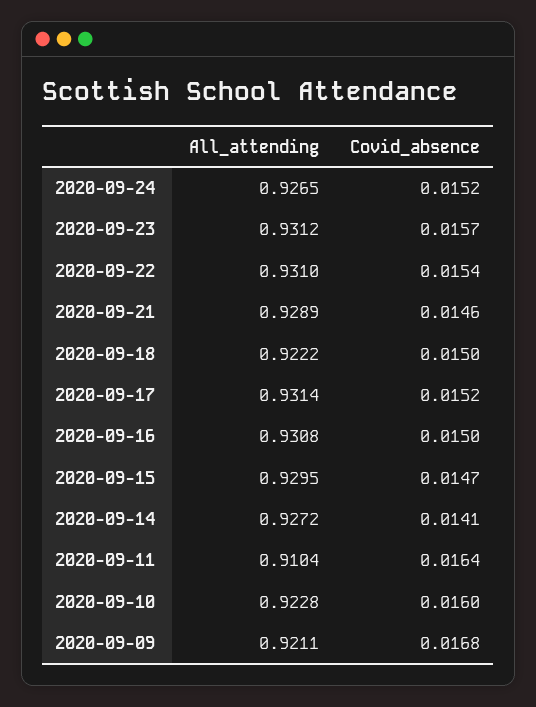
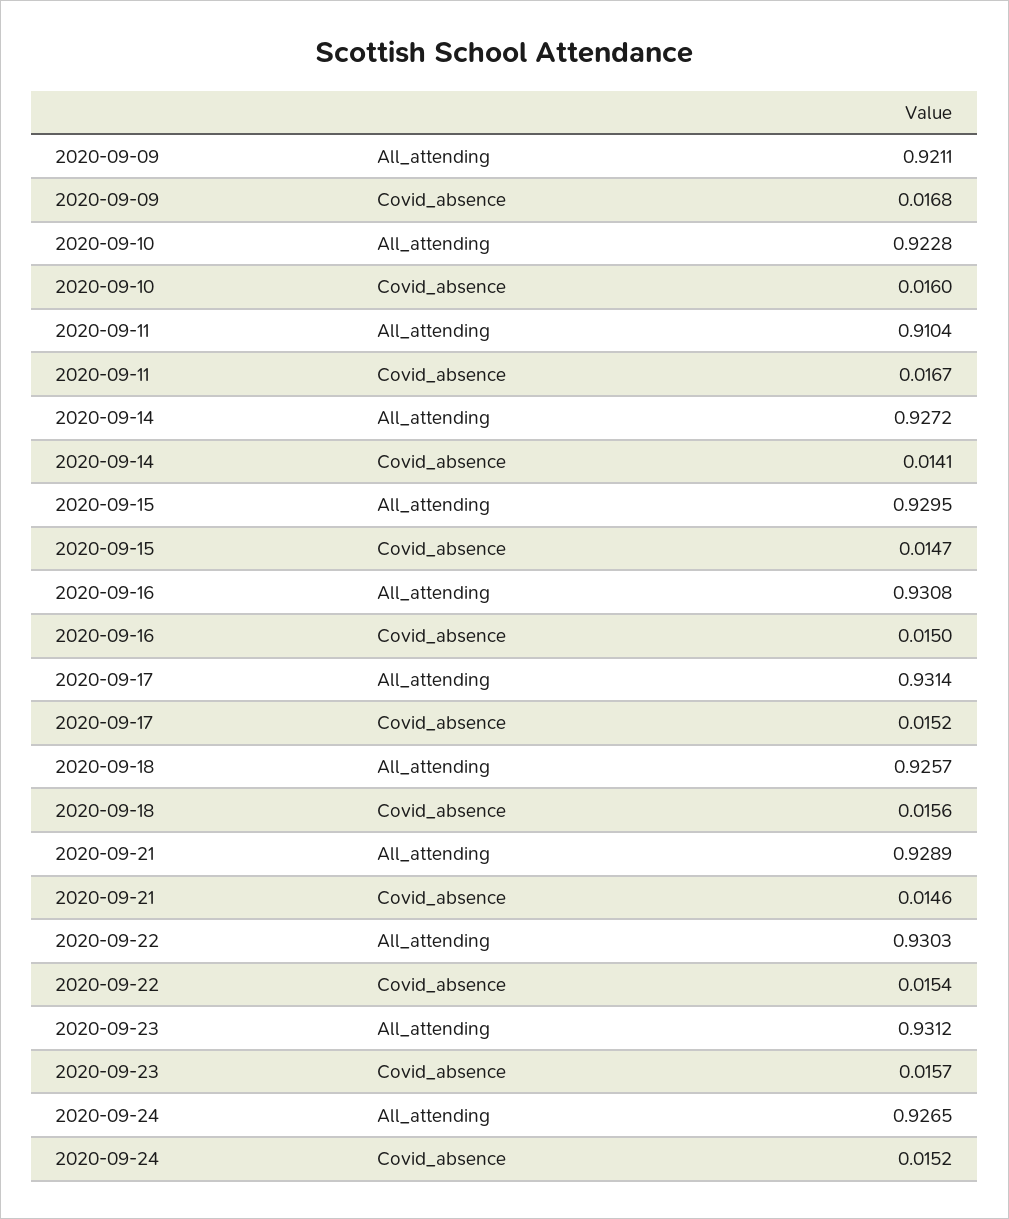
  {
    "All_attending": {
      "2020-09-24": 0.9265,
      "2020-09-23": 0.9312,
-     "2020-09-22": 0.931,
+     "2020-09-22": 0.9303,
      "2020-09-21": 0.9289,
-     "2020-09-18": 0.9222,
+     "2020-09-18": 0.9257,
      "2020-09-17": 0.9314,
      "2020-09-16": 0.9308,
      "2020-09-15": 0.9295,
      "2020-09-14": 0.9272,
      "2020-09-11": 0.9104,
      "2020-09-10": 0.9228,
      "2020-09-09": 0.9211
    },
    "Covid_absence": {
      "2020-09-24": 0.0152,
      "2020-09-23": 0.0157,
      "2020-09-22": 0.0154,
      "2020-09-21": 0.0146,
-     "2020-09-18": 0.015,
+     "2020-09-18": 0.0156,
      "2020-09-17": 0.0152,
      "2020-09-16": 0.015,
      "2020-09-15": 0.0147,
      "2020-09-14": 0.0141,
-     "2020-09-11": 0.0164,
+     "2020-09-11": 0.0167,
      "2020-09-10": 0.016,
      "2020-09-09": 0.0168
    }
  }

